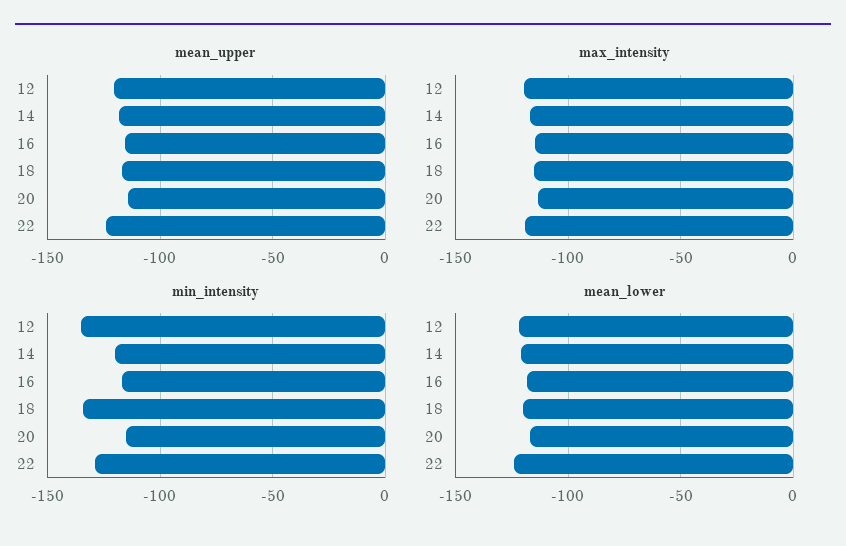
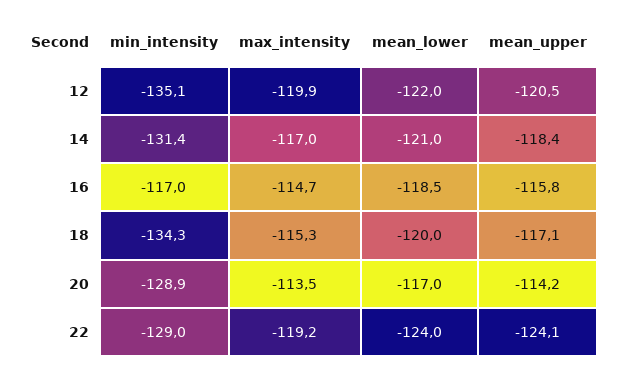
  {
    "mean_upper": {
      "12": -120.5,
      "14": -118.4,
      "16": -115.8,
      "18": -117.1,
      "20": -114.2,
      "22": -124.1
    },
    "max_intensity": {
      "12": -119.9,
      "14": -117,
      "16": -114.7,
      "18": -115.3,
      "20": -113.5,
      "22": -119.2
    },
    "min_intensity": {
      "12": -135.1,
-     "14": -120,
+     "14": -131.4,
      "16": -117,
      "18": -134.3,
-     "20": -115,
+     "20": -128.9,
      "22": -129
    },
    "mean_lower": {
      "12": -122,
      "14": -121,
      "16": -118.5,
      "18": -120,
      "20": -117,
      "22": -124
    }
  }

